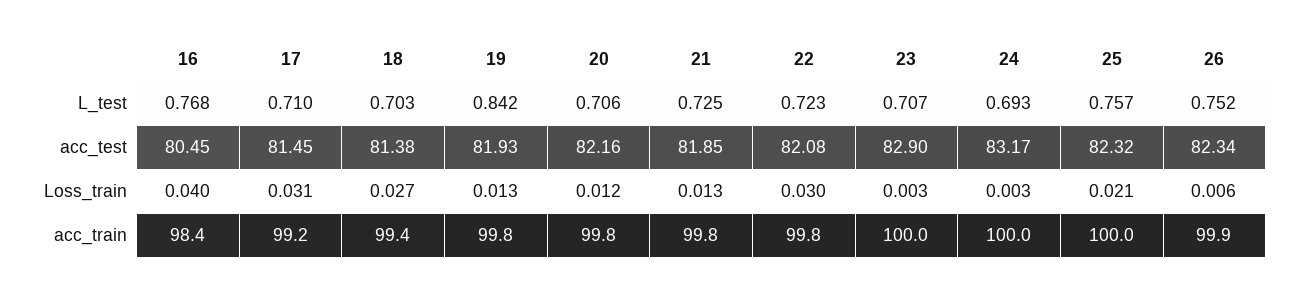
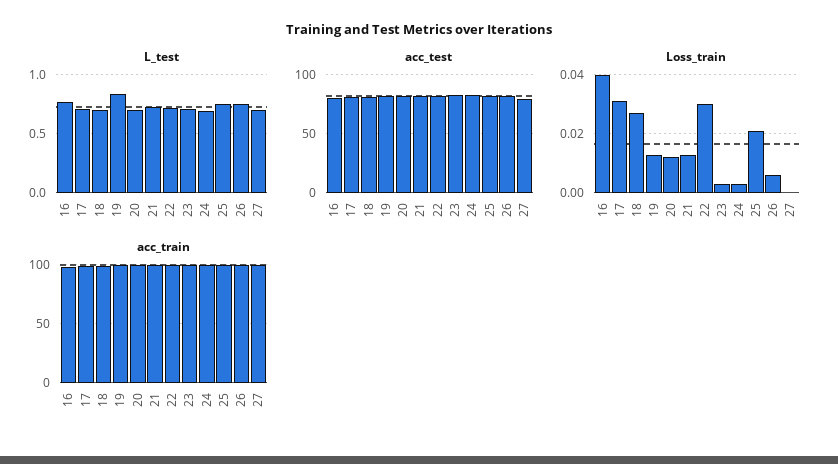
  {
    "L_test": {
      "16": 0.768,
      "17": 0.71,
      "18": 0.703,
      "19": 0.842,
      "20": 0.706,
      "21": 0.725,
      "22": 0.723,
      "23": 0.707,
      "24": 0.693,
      "25": 0.757,
-     "26": 0.752
+     "26": 0.752,
+     "27": 0.7
    },
    "acc_test": {
      "16": 80.45,
      "17": 81.45,
      "18": 81.38,
      "19": 81.93,
      "20": 82.16,
      "21": 81.85,
      "22": 82.08,
      "23": 82.9,
      "24": 83.17,
      "25": 82.32,
-     "26": 82.34
+     "26": 82.34,
+     "27": 80
    },
    "Loss_train": {
      "16": 0.04,
      "17": 0.031,
      "18": 0.027,
      "19": 0.013,
      "20": 0.012,
      "21": 0.013,
      "22": 0.03,
      "23": 0.003,
      "24": 0.003,
      "25": 0.021,
-     "26": 0.006
+     "26": 0.006,
+     "27": 0
    },
    "acc_train": {
      "16": 98.4,
      "17": 99.2,
      "18": 99.4,
      "19": 99.8,
      "20": 99.8,
      "21": 99.8,
      "22": 99.8,
      "23": 100,
      "24": 100,
      "25": 100,
-     "26": 99.9
+     "26": 99.9,
+     "27": 100
    }
  }

